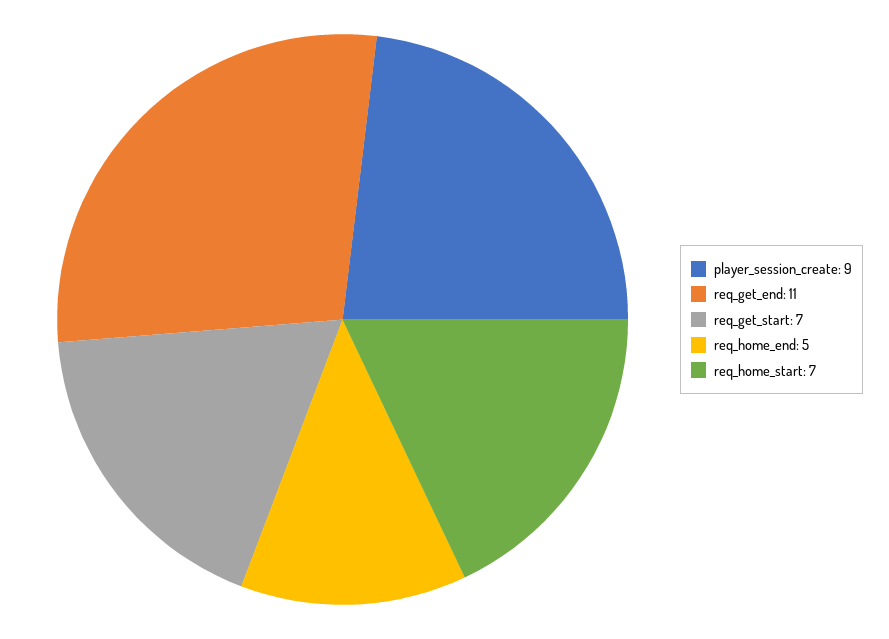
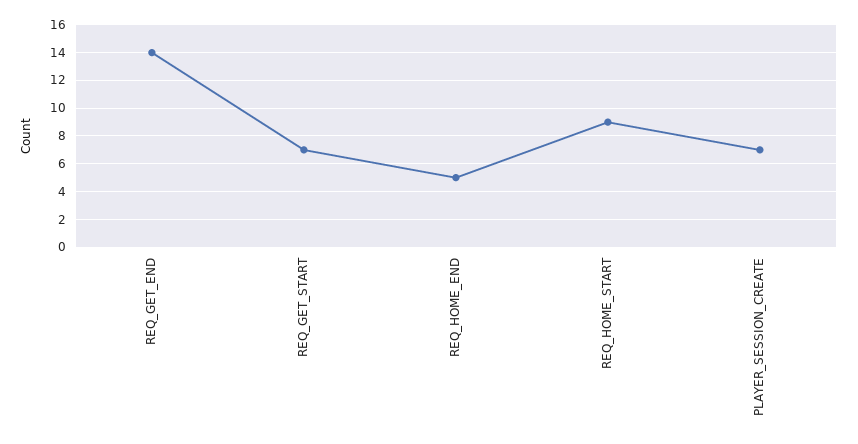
  {
-   "player_session_create": 9,
+   "player_session_create": 7,
-   "req_get_end": 11,
+   "req_get_end": 14,
    "req_get_start": 7,
    "req_home_end": 5,
-   "req_home_start": 7
+   "req_home_start": 9
  }

